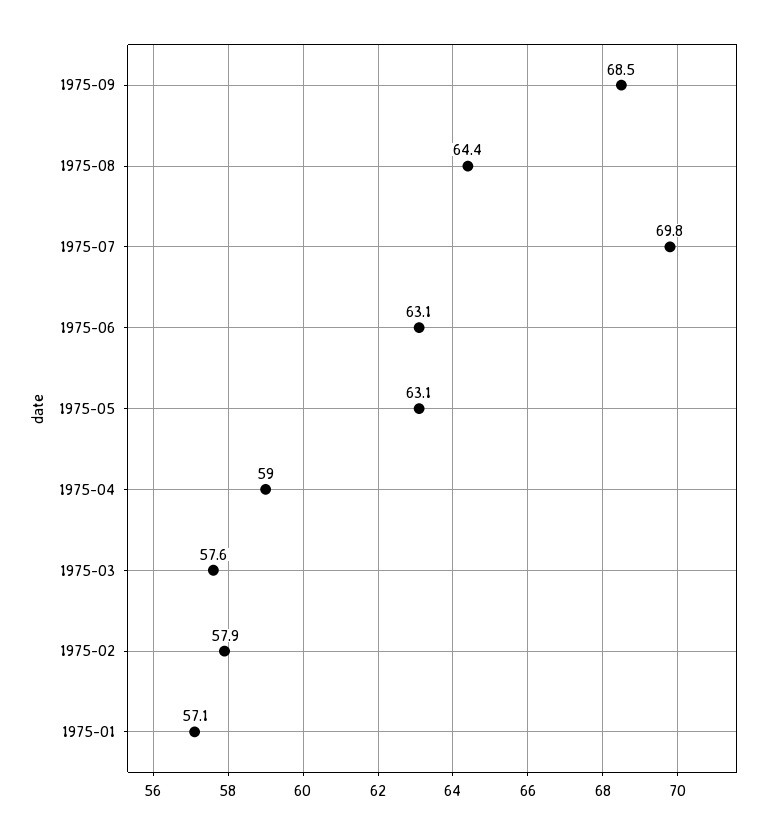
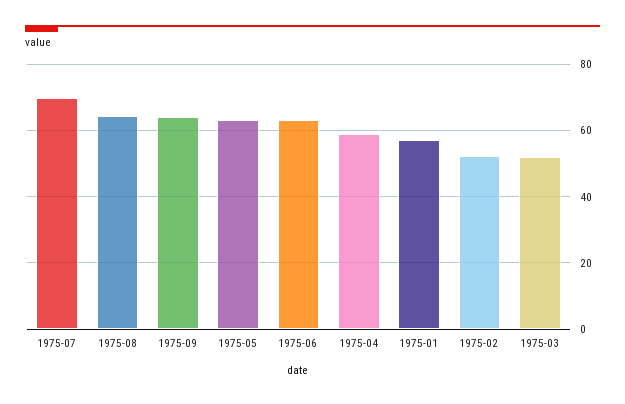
  {
-   "1975-09": 68.5,
+   "1975-09": 64,
    "1975-08": 64.4,
    "1975-07": 69.8,
    "1975-06": 63.1,
    "1975-05": 63.1,
    "1975-04": 59,
-   "1975-03": 57.6,
+   "1975-03": 52,
-   "1975-02": 57.9,
+   "1975-02": 52,
    "1975-01": 57.1
  }

